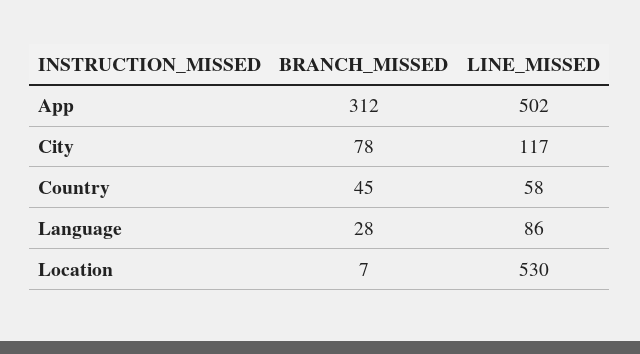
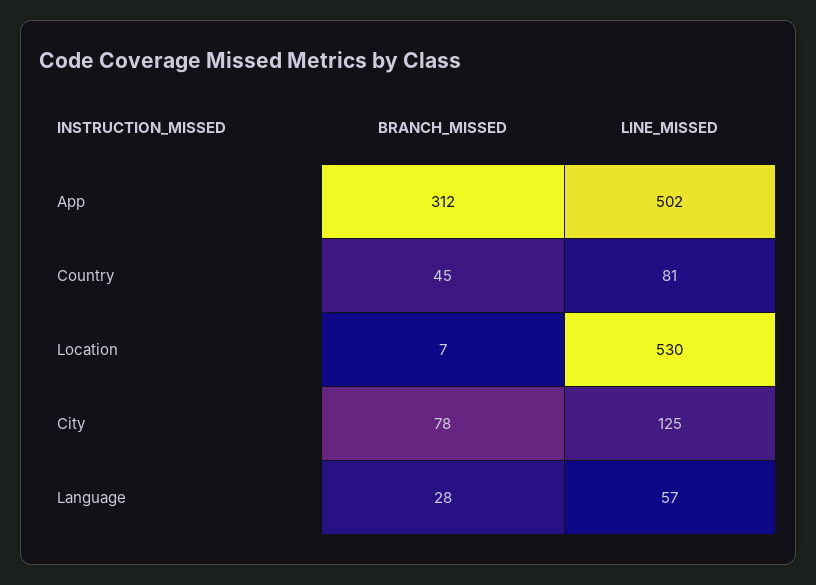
  {
    "BRANCH_MISSED": {
      "App": 312,
      "City": 78,
      "Country": 45,
      "Language": 28,
      "Location": 7
    },
    "LINE_MISSED": {
      "App": 502,
-     "City": 117,
+     "City": 125,
-     "Country": 58,
+     "Country": 81,
-     "Language": 86,
+     "Language": 57,
      "Location": 530
    }
  }

